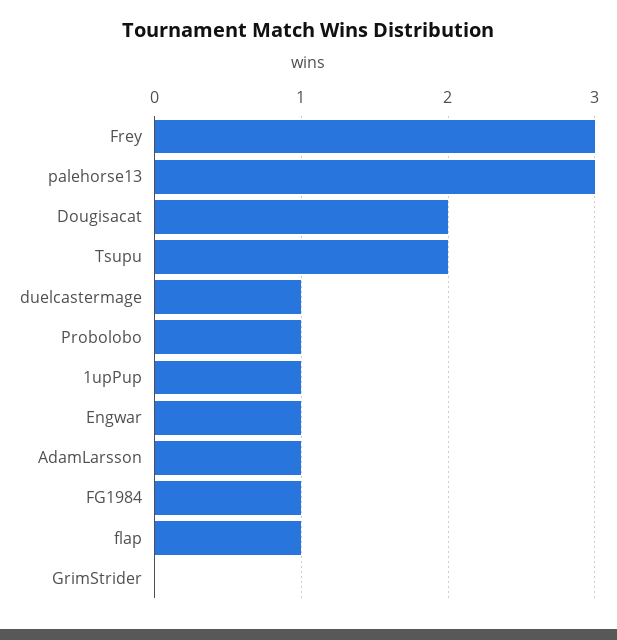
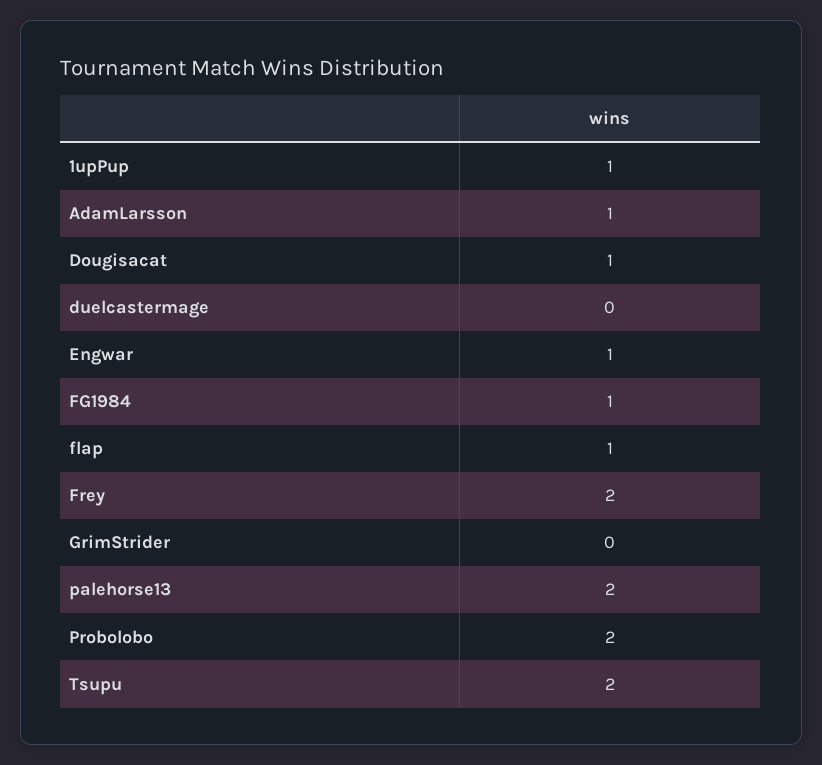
  {
-   "Frey": 3,
+   "Frey": 2,
-   "palehorse13": 3,
+   "palehorse13": 2,
-   "Dougisacat": 2,
+   "Dougisacat": 1,
    "Tsupu": 2,
-   "duelcastermage": 1,
+   "duelcastermage": 0,
-   "Probolobo": 1,
+   "Probolobo": 2,
    "1upPup": 1,
    "Engwar": 1,
    "AdamLarsson": 1,
    "FG1984": 1,
    "flap": 1,
    "GrimStrider": 0
  }

